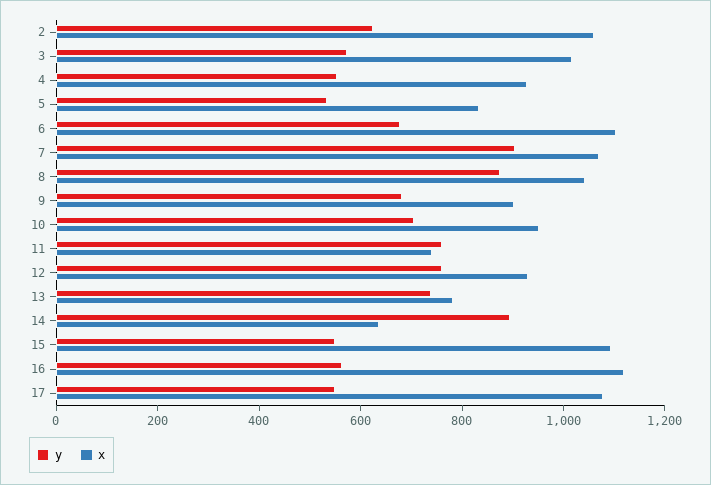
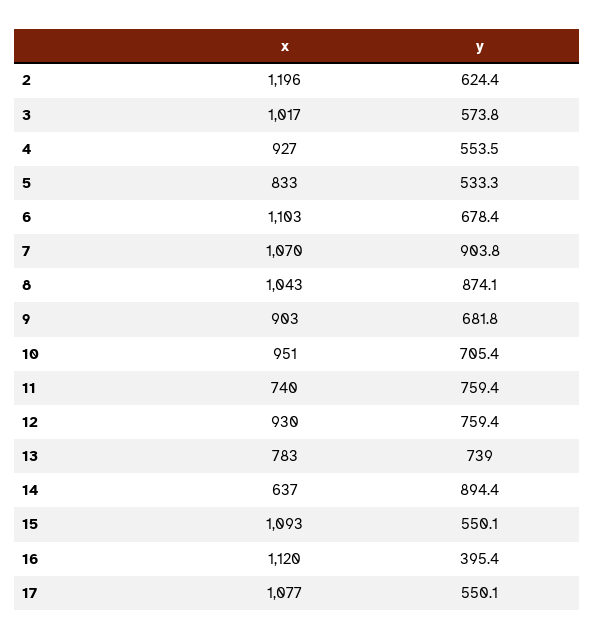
  {
    "y": {
      "2": 624.4,
      "3": 573.8,
      "4": 553.5,
      "5": 533.3,
      "6": 678.4,
      "7": 903.8,
      "8": 874.1,
      "9": 681.8,
      "10": 705.4,
      "11": 759.4,
      "12": 759.4,
      "13": 739,
      "14": 894.4,
      "15": 550.1,
-     "16": 550,
+     "16": 395.4,
      "17": 550.1
    },
    "x": {
-     "2": 1050,
+     "2": 1196,
      "3": 1017,
      "4": 927,
      "5": 833,
      "6": 1103,
      "7": 1070,
      "8": 1043,
      "9": 903,
      "10": 951,
      "11": 740,
      "12": 930,
      "13": 783,
      "14": 637,
      "15": 1093,
      "16": 1120,
      "17": 1077
    }
  }

